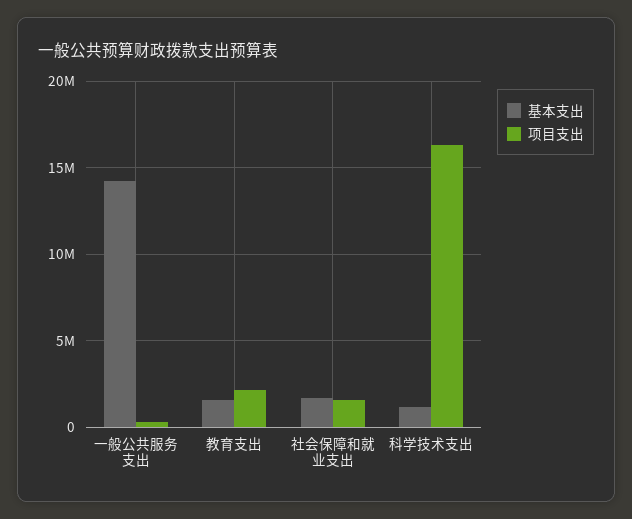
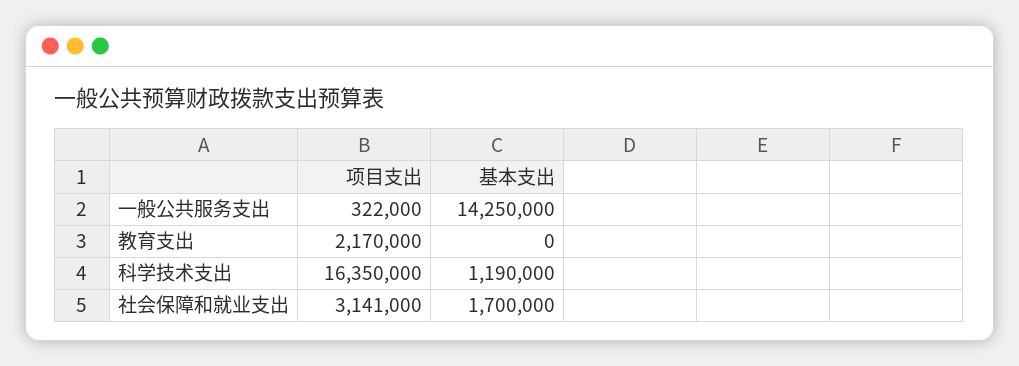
  {
    "基本支出": {
      "一般公共服务支出": 14250000,
-     "教育支出": 1500000,
+     "教育支出": 0,
      "社会保障和就业支出": 1700000,
      "科学技术支出": 1190000
    },
    "项目支出": {
      "一般公共服务支出": 322000,
      "教育支出": 2170000,
-     "社会保障和就业支出": 1500000,
+     "社会保障和就业支出": 3141000,
      "科学技术支出": 16350000
    }
  }

